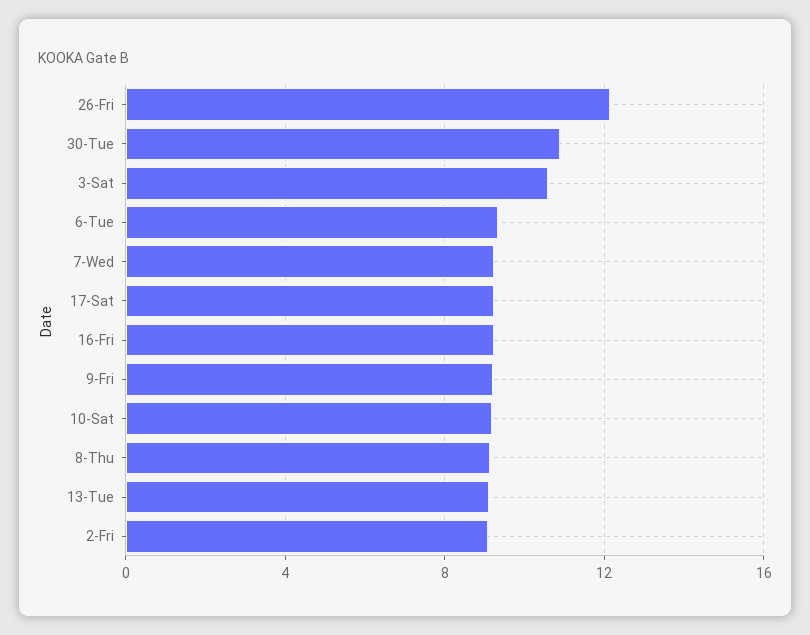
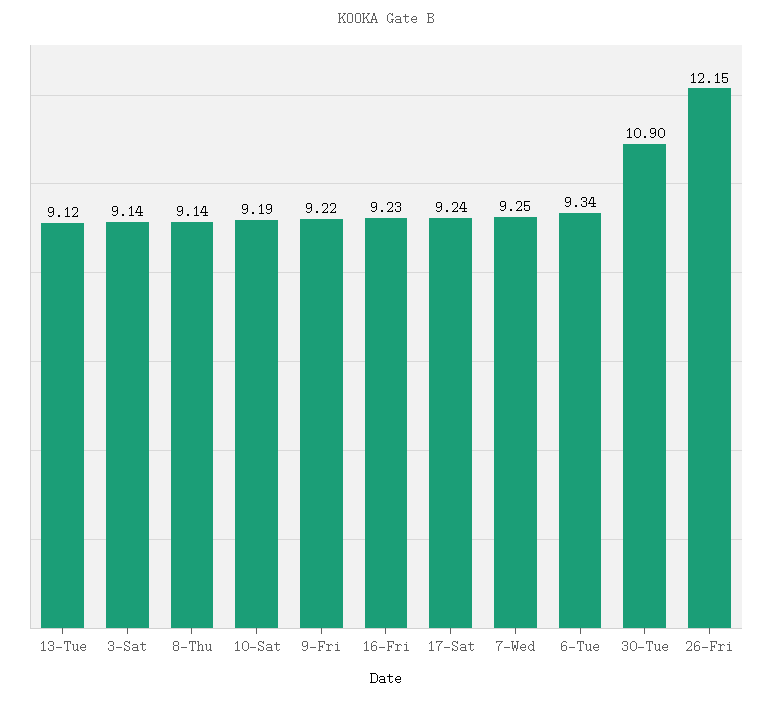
  {
    "26-Fri": 12.15,
    "30-Tue": 10.9,
-   "3-Sat": 10.5,
+   "3-Sat": 9.14,
    "6-Tue": 9.34,
    "7-Wed": 9.25,
    "17-Sat": 9.24,
    "16-Fri": 9.23,
    "9-Fri": 9.22,
    "10-Sat": 9.19,
    "8-Thu": 9.14,
-   "13-Tue": 9.12,
+   "13-Tue": 9.12
-   "2-Fri": 9
  }

